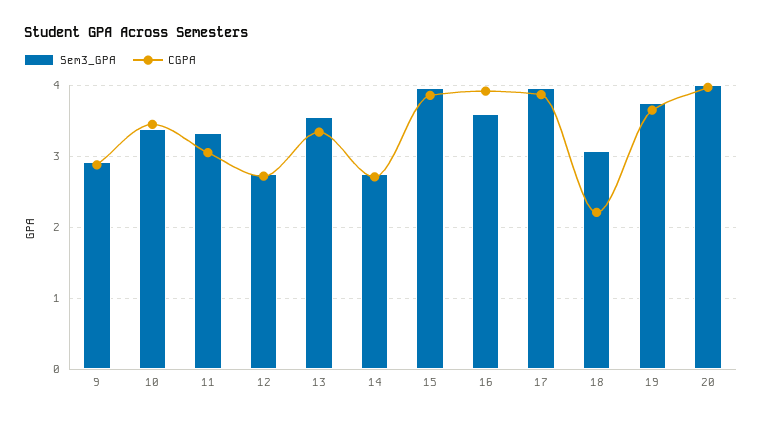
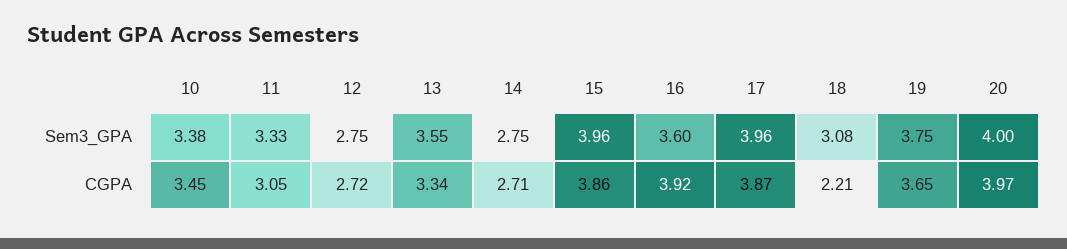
  {
    "Sem3_GPA": {
-     "9": 2.9,
      "10": 3.38,
      "11": 3.33,
      "12": 2.75,
      "13": 3.55,
      "14": 2.75,
      "15": 3.96,
      "16": 3.6,
      "17": 3.96,
      "18": 3.08,
      "19": 3.75,
      "20": 4
    },
    "CGPA": {
-     "9": 2.9,
      "10": 3.45,
      "11": 3.05,
      "12": 2.72,
      "13": 3.34,
      "14": 2.71,
      "15": 3.86,
      "16": 3.92,
      "17": 3.87,
      "18": 2.21,
      "19": 3.65,
      "20": 3.97
    }
  }

